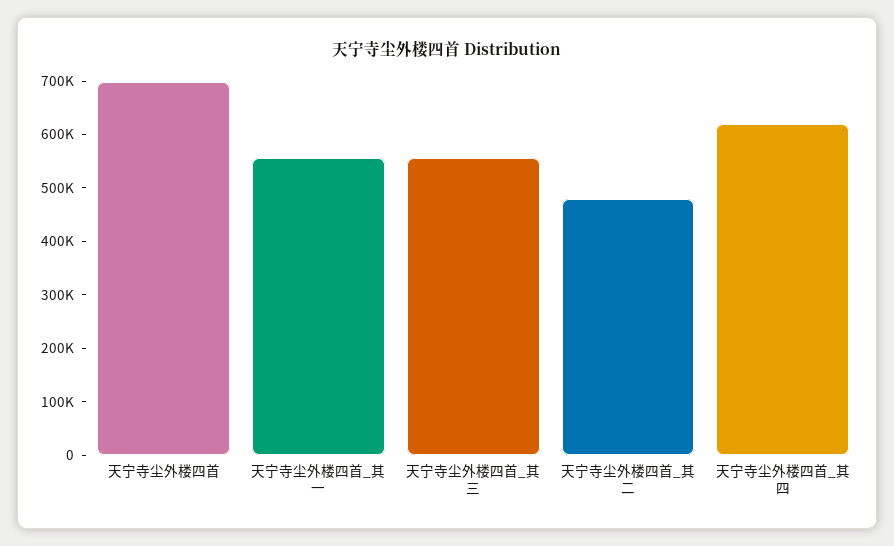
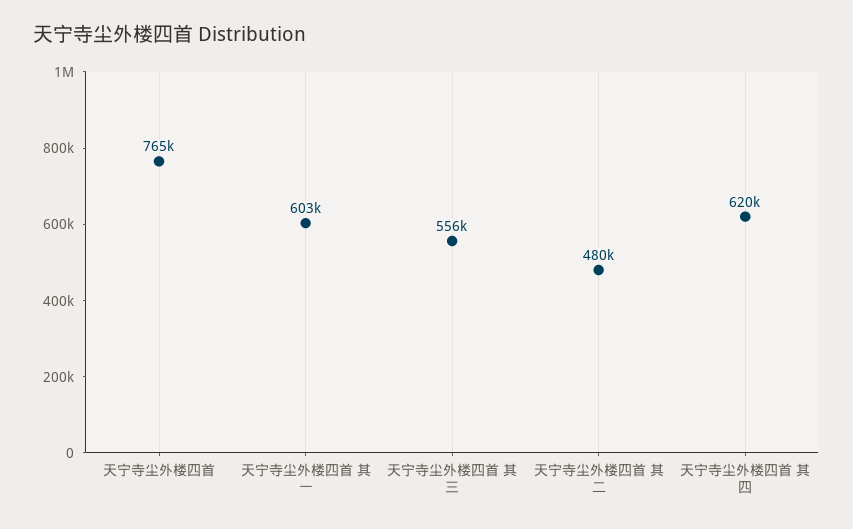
  {
-   "天宁寺尘外楼四首": 700000,
+   "天宁寺尘外楼四首": 765000,
-   "天宁寺尘外楼四首_其一": 560000,
+   "天宁寺尘外楼四首_其一": 603000,
    "天宁寺尘外楼四首_其三": 556000,
    "天宁寺尘外楼四首_其二": 480000,
    "天宁寺尘外楼四首_其四": 620000
  }

